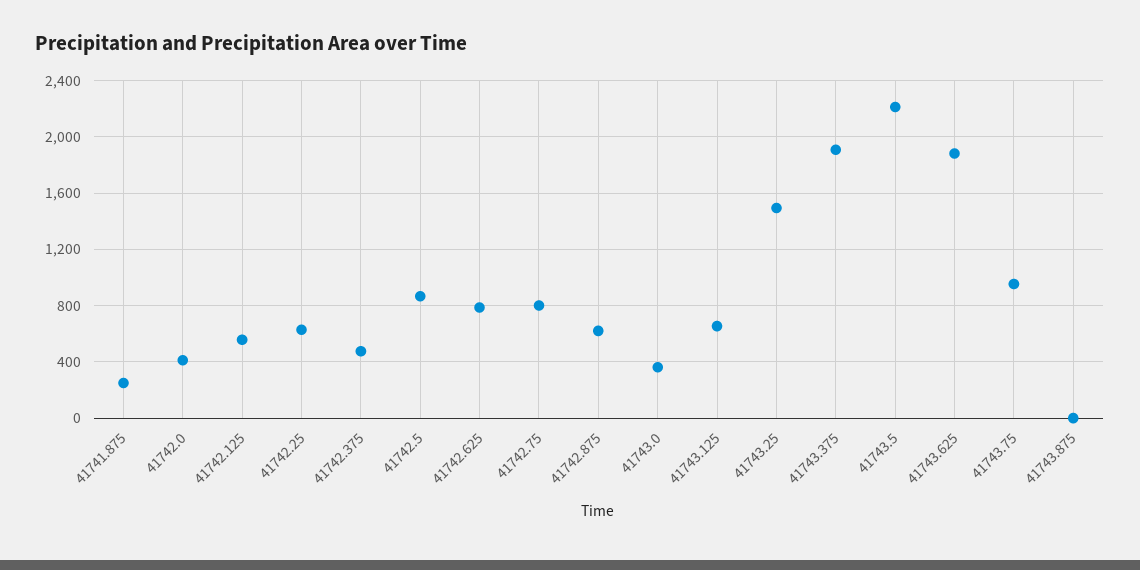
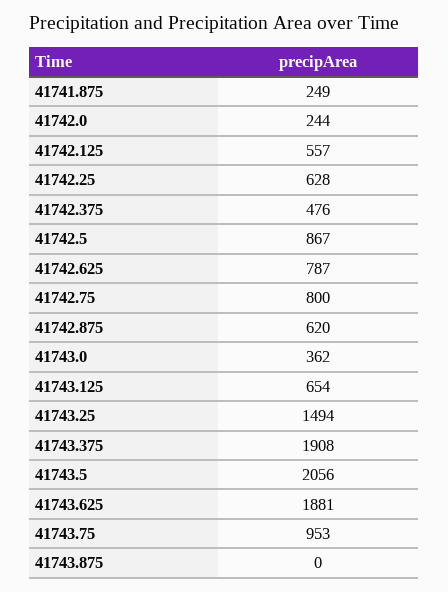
  {
    "41741.875": 249,
-   "41742.0": 400,
+   "41742.0": 244,
    "41742.125": 557,
    "41742.25": 628,
    "41742.375": 476,
    "41742.5": 867,
    "41742.625": 787,
    "41742.75": 800,
    "41742.875": 620,
    "41743.0": 362,
    "41743.125": 654,
    "41743.25": 1494,
    "41743.375": 1908,
-   "41743.5": 2200,
+   "41743.5": 2056,
    "41743.625": 1881,
    "41743.75": 953,
    "41743.875": 0
  }

